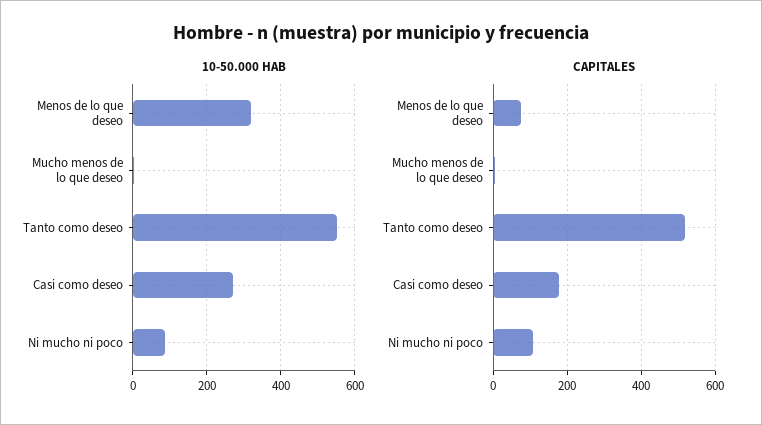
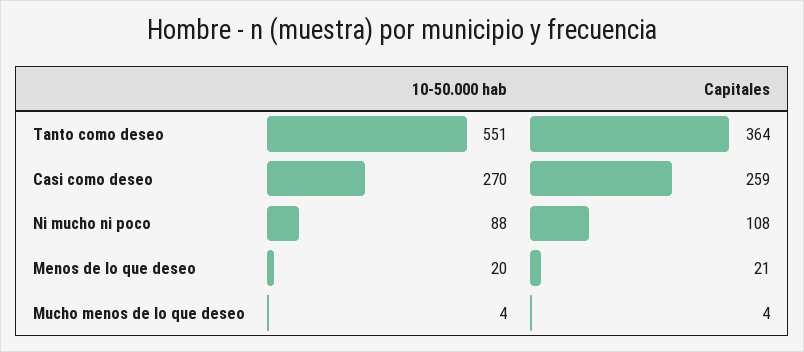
  {
    "10-50.000 HAB": {
-     "Menos de lo que deseo": 320,
+     "Menos de lo que deseo": 20,
      "Mucho menos de lo que deseo": 4,
      "Tanto como deseo": 551,
      "Casi como deseo": 270,
      "Ni mucho ni poco": 88
    },
    "CAPITALES": {
-     "Menos de lo que deseo": 80,
+     "Menos de lo que deseo": 21,
      "Mucho menos de lo que deseo": 4,
-     "Tanto como deseo": 520,
+     "Tanto como deseo": 364,
-     "Casi como deseo": 180,
+     "Casi como deseo": 259,
      "Ni mucho ni poco": 108
    }
  }

